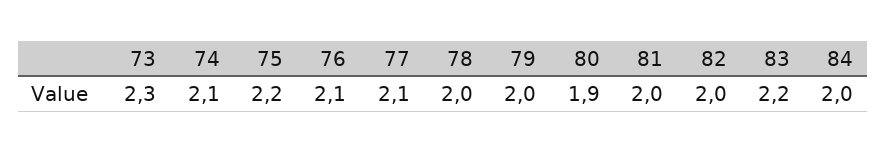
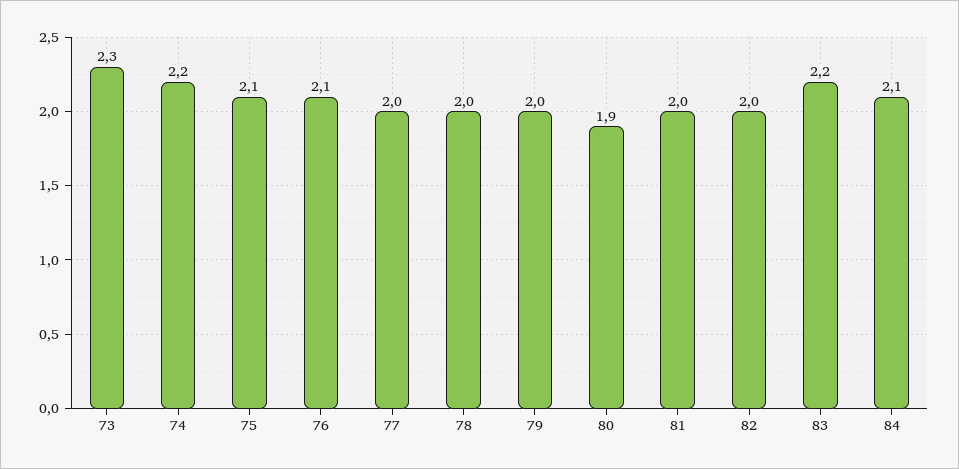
  {
    "73": 2.3,
-   "74": 2.1,
+   "74": 2.2,
-   "75": 2.2,
+   "75": 2.1,
    "76": 2.1,
-   "77": 2.1,
+   "77": 2,
    "78": 2,
    "79": 2,
    "80": 1.9,
    "81": 2,
    "82": 2,
    "83": 2.2,
-   "84": 2
+   "84": 2.1
  }

